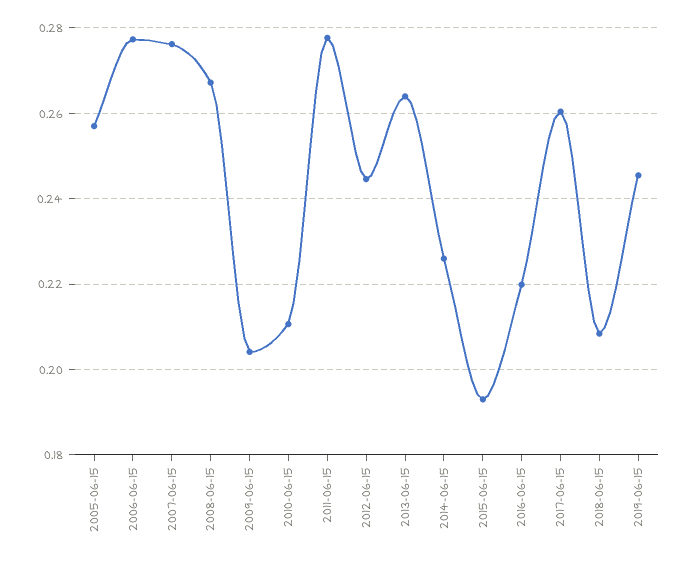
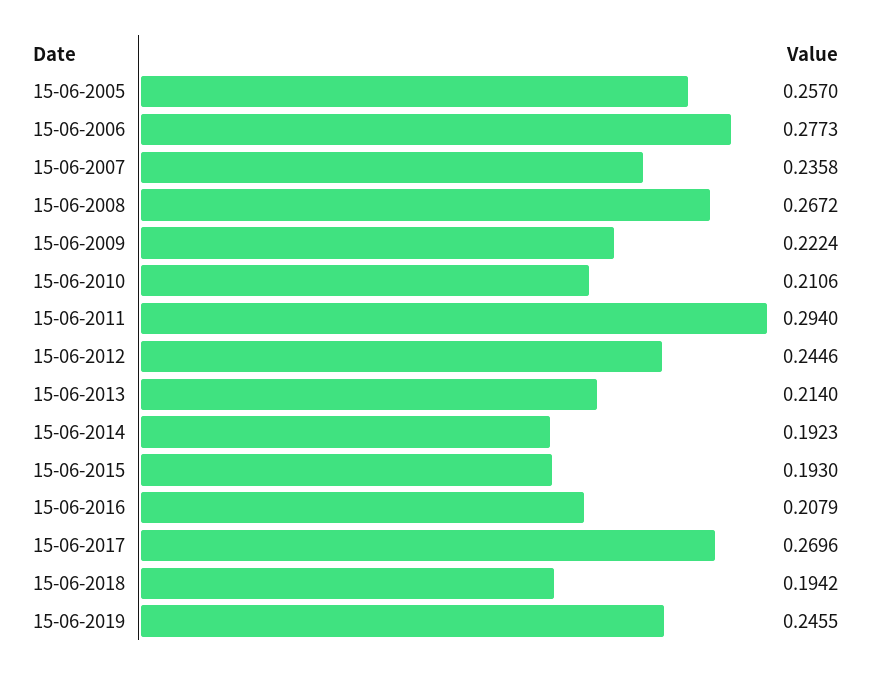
  {
    "2005-06-15": 0.257,
    "2006-06-15": 0.2773,
-   "2007-06-15": 0.276,
+   "2007-06-15": 0.2358,
    "2008-06-15": 0.2672,
-   "2009-06-15": 0.204,
+   "2009-06-15": 0.2224,
    "2010-06-15": 0.2106,
-   "2011-06-15": 0.278,
+   "2011-06-15": 0.294,
    "2012-06-15": 0.2446,
-   "2013-06-15": 0.264,
+   "2013-06-15": 0.214,
-   "2014-06-15": 0.226,
+   "2014-06-15": 0.1923,
    "2015-06-15": 0.193,
-   "2016-06-15": 0.22,
+   "2016-06-15": 0.2079,
-   "2017-06-15": 0.26,
+   "2017-06-15": 0.2696,
-   "2018-06-15": 0.208,
+   "2018-06-15": 0.1942,
    "2019-06-15": 0.2455
  }

